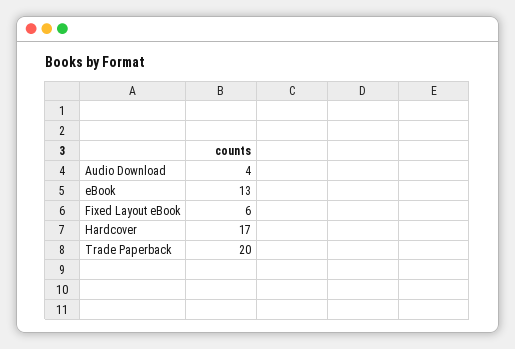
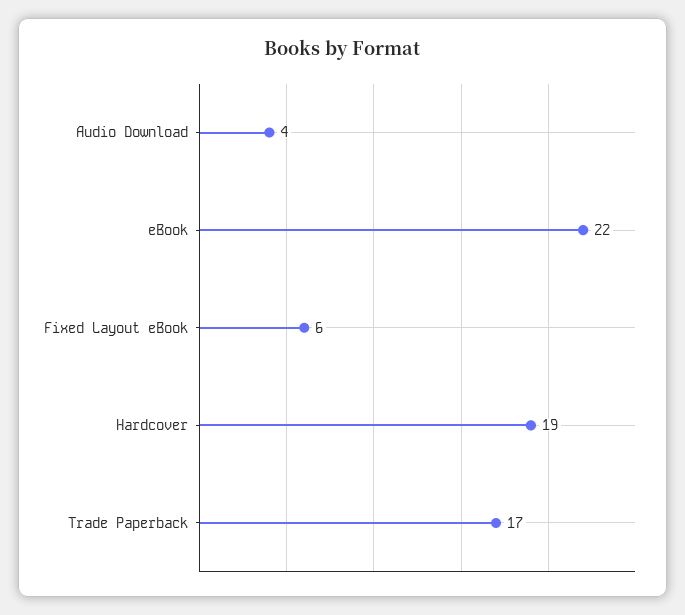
  {
    "Audio Download": 4,
-   "eBook": 13,
+   "eBook": 22,
    "Fixed Layout eBook": 6,
-   "Hardcover": 17,
+   "Hardcover": 19,
-   "Trade Paperback": 20
+   "Trade Paperback": 17
  }

